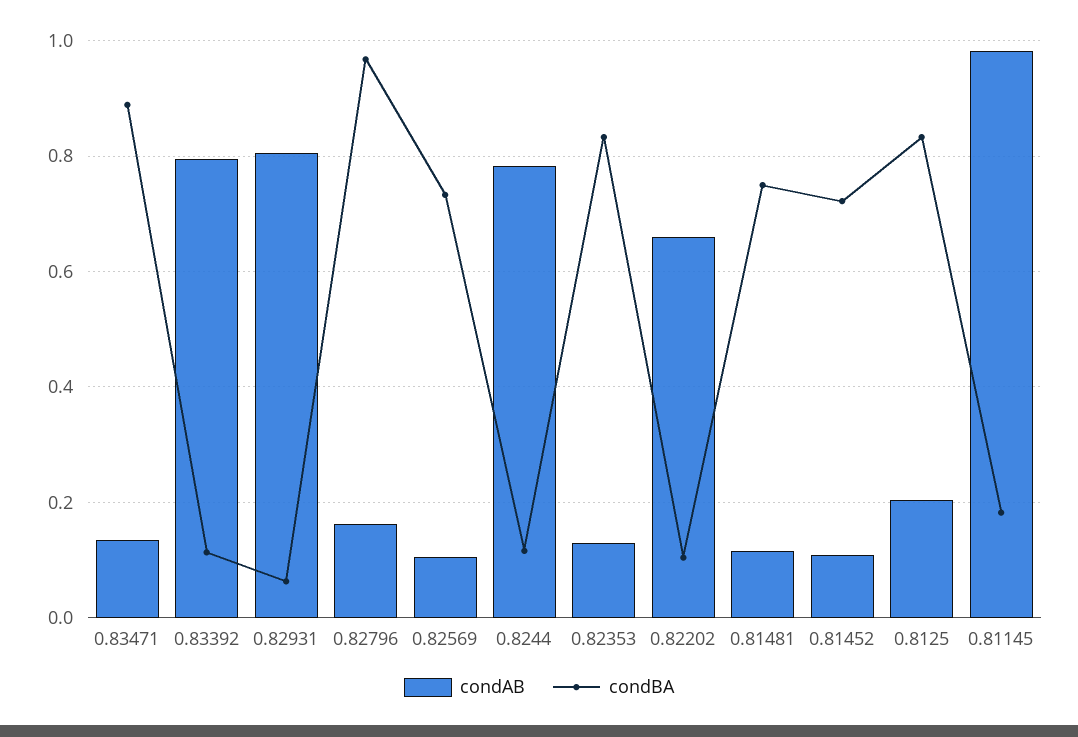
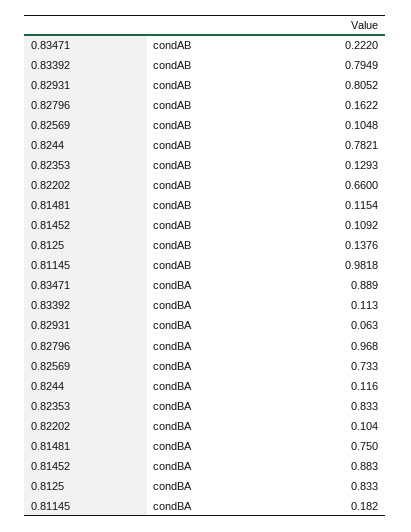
  {
    "condAB": {
-     "0.83471": 0.14,
+     "0.83471": 0.222,
      "0.83392": 0.7949,
      "0.82931": 0.8052,
      "0.82796": 0.1622,
      "0.82569": 0.1048,
      "0.8244": 0.7821,
      "0.82353": 0.1293,
      "0.82202": 0.66,
      "0.81481": 0.1154,
      "0.81452": 0.1092,
-     "0.8125": 0.2,
+     "0.8125": 0.1376,
      "0.81145": 0.9818
    },
    "condBA": {
      "0.83471": 0.889,
      "0.83392": 0.113,
      "0.82931": 0.063,
      "0.82796": 0.968,
      "0.82569": 0.733,
      "0.8244": 0.116,
      "0.82353": 0.833,
      "0.82202": 0.104,
      "0.81481": 0.75,
-     "0.81452": 0.72,
+     "0.81452": 0.883,
      "0.8125": 0.833,
      "0.81145": 0.182
    }
  }

